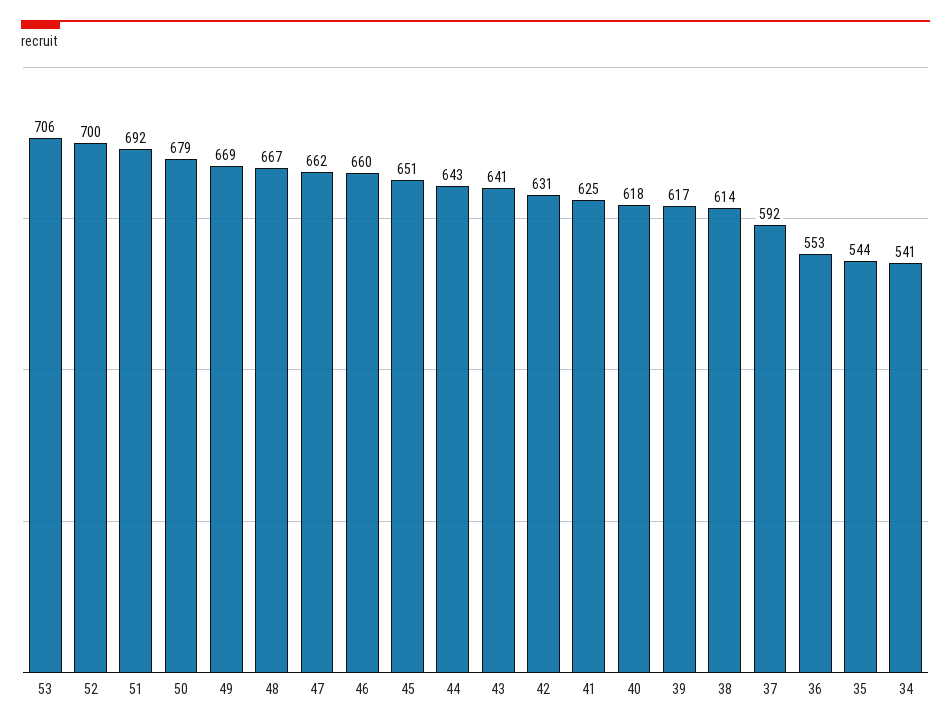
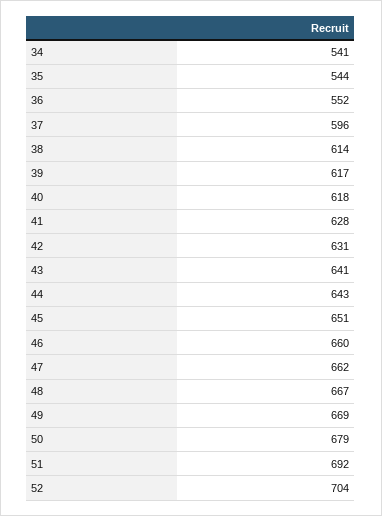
  {
-   "53": 706,
-   "52": 700,
+   "52": 704,
    "51": 692,
    "50": 679,
    "49": 669,
    "48": 667,
    "47": 662,
    "46": 660,
    "45": 651,
    "44": 643,
    "43": 641,
    "42": 631,
-   "41": 625,
+   "41": 628,
    "40": 618,
    "39": 617,
    "38": 614,
-   "37": 592,
+   "37": 596,
-   "36": 553,
+   "36": 552,
    "35": 544,
    "34": 541
  }

